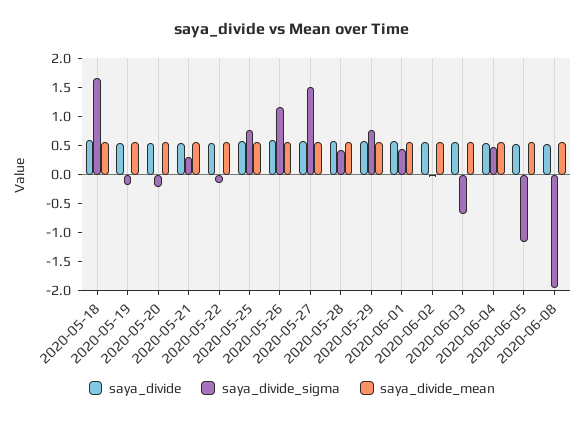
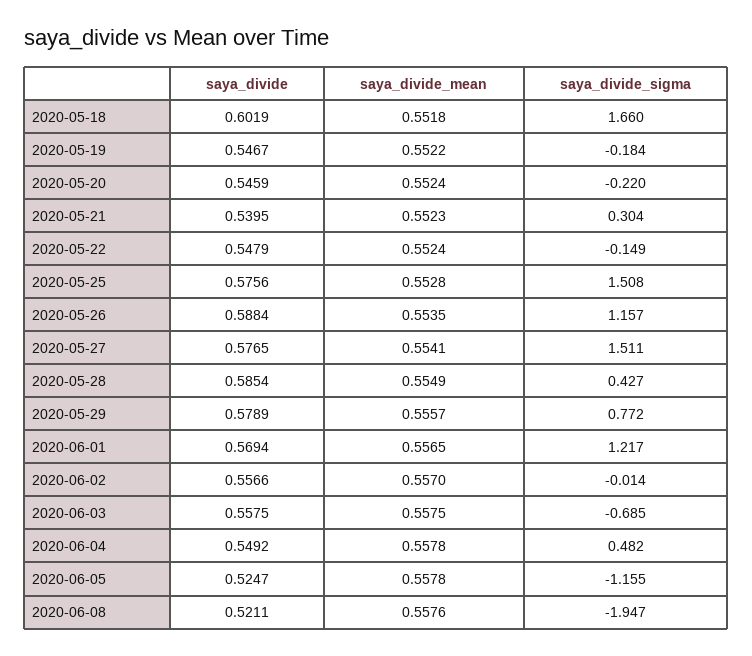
  {
    "saya_divide": {
      "2020-05-18": 0.6019,
      "2020-05-19": 0.5467,
      "2020-05-20": 0.5459,
      "2020-05-21": 0.5395,
      "2020-05-22": 0.5479,
      "2020-05-25": 0.5756,
      "2020-05-26": 0.5884,
      "2020-05-27": 0.5765,
      "2020-05-28": 0.5854,
      "2020-05-29": 0.5789,
      "2020-06-01": 0.5694,
      "2020-06-02": 0.5566,
      "2020-06-03": 0.5575,
      "2020-06-04": 0.5492,
      "2020-06-05": 0.5247,
      "2020-06-08": 0.5211
    },
    "saya_divide_sigma": {
      "2020-05-18": 1.66,
      "2020-05-19": -0.184,
      "2020-05-20": -0.22,
      "2020-05-21": 0.304,
      "2020-05-22": -0.149,
-     "2020-05-25": 0.75,
+     "2020-05-25": 1.508,
      "2020-05-26": 1.157,
      "2020-05-27": 1.511,
      "2020-05-28": 0.427,
      "2020-05-29": 0.772,
-     "2020-06-01": 0.5,
+     "2020-06-01": 1.217,
      "2020-06-02": -0.014,
      "2020-06-03": -0.685,
      "2020-06-04": 0.482,
      "2020-06-05": -1.155,
      "2020-06-08": -1.947
    },
    "saya_divide_mean": {
      "2020-05-18": 0.5518,
      "2020-05-19": 0.5522,
      "2020-05-20": 0.5524,
      "2020-05-21": 0.5523,
      "2020-05-22": 0.5524,
      "2020-05-25": 0.5528,
      "2020-05-26": 0.5535,
      "2020-05-27": 0.5541,
      "2020-05-28": 0.5549,
      "2020-05-29": 0.5557,
      "2020-06-01": 0.5565,
      "2020-06-02": 0.557,
      "2020-06-03": 0.5575,
      "2020-06-04": 0.5578,
      "2020-06-05": 0.5578,
      "2020-06-08": 0.5576
    }
  }

